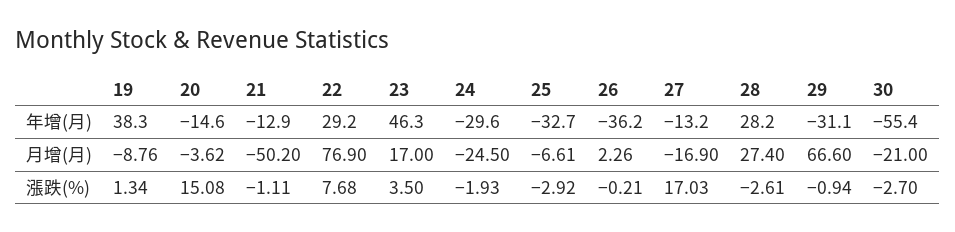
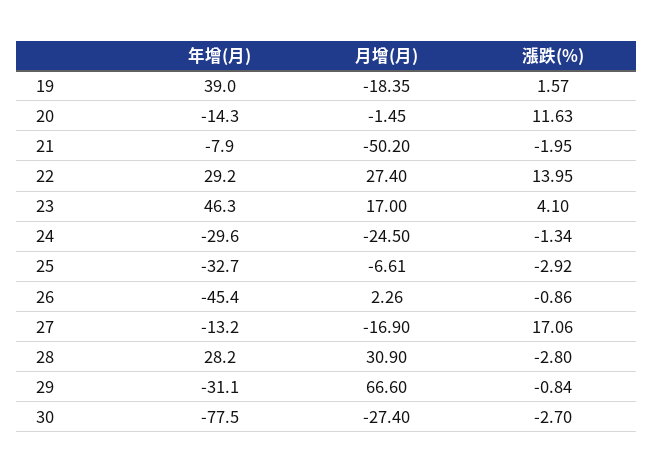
  {
    "19": {
-     "年增(月)": 38.3,
+     "年增(月)": 39,
-     "月增(月)": -8.76,
+     "月增(月)": -18.35,
-     "漲跌(%)": 1.34
+     "漲跌(%)": 1.57
    },
    "20": {
-     "年增(月)": -14.6,
+     "年增(月)": -14.3,
-     "月增(月)": -3.62,
+     "月增(月)": -1.45,
-     "漲跌(%)": 15.08
+     "漲跌(%)": 11.63
    },
    "21": {
-     "年增(月)": -12.9,
+     "年增(月)": -7.9,
      "月增(月)": -50.2,
-     "漲跌(%)": -1.11
+     "漲跌(%)": -1.95
    },
    "22": {
      "年增(月)": 29.2,
-     "月增(月)": 76.9,
+     "月增(月)": 27.4,
-     "漲跌(%)": 7.68
+     "漲跌(%)": 13.95
    },
    "23": {
      "年增(月)": 46.3,
      "月增(月)": 17,
-     "漲跌(%)": 3.5
+     "漲跌(%)": 4.1
    },
    "24": {
      "年增(月)": -29.6,
      "月增(月)": -24.5,
-     "漲跌(%)": -1.93
+     "漲跌(%)": -1.34
    },
    "25": {
      "年增(月)": -32.7,
      "月增(月)": -6.61,
      "漲跌(%)": -2.92
    },
    "26": {
-     "年增(月)": -36.2,
+     "年增(月)": -45.4,
      "月增(月)": 2.26,
-     "漲跌(%)": -0.21
+     "漲跌(%)": -0.86
    },
    "27": {
      "年增(月)": -13.2,
      "月增(月)": -16.9,
-     "漲跌(%)": 17.03
+     "漲跌(%)": 17.06
    },
    "28": {
      "年增(月)": 28.2,
-     "月增(月)": 27.4,
+     "月增(月)": 30.9,
-     "漲跌(%)": -2.61
+     "漲跌(%)": -2.8
    },
    "29": {
      "年增(月)": -31.1,
      "月增(月)": 66.6,
-     "漲跌(%)": -0.94
+     "漲跌(%)": -0.84
    },
    "30": {
-     "年增(月)": -55.4,
+     "年增(月)": -77.5,
-     "月增(月)": -21,
+     "月增(月)": -27.4,
      "漲跌(%)": -2.7
    }
  }

